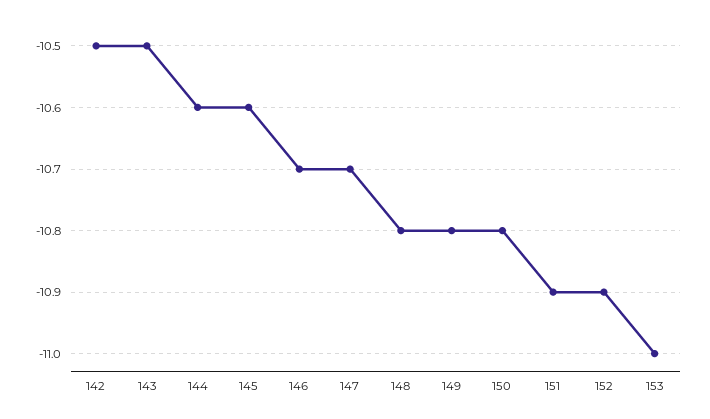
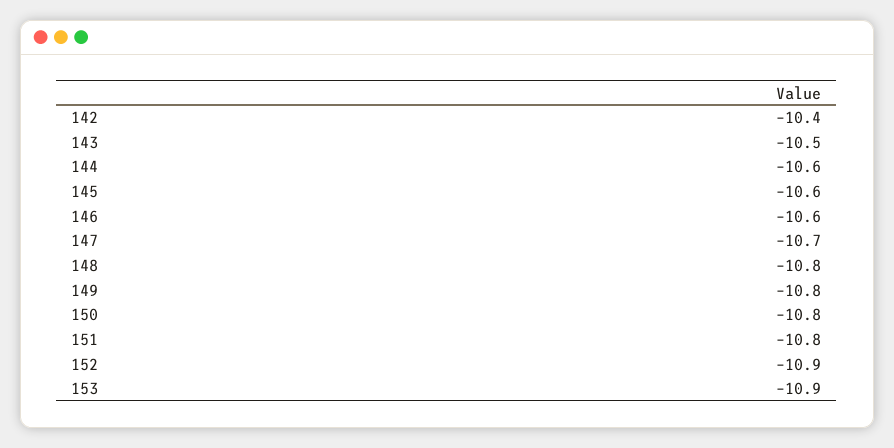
  {
-   "142": -10.5,
+   "142": -10.4,
    "143": -10.5,
    "144": -10.6,
    "145": -10.6,
-   "146": -10.7,
+   "146": -10.6,
    "147": -10.7,
    "148": -10.8,
    "149": -10.8,
    "150": -10.8,
-   "151": -10.9,
+   "151": -10.8,
    "152": -10.9,
-   "153": -11
+   "153": -10.9
  }

